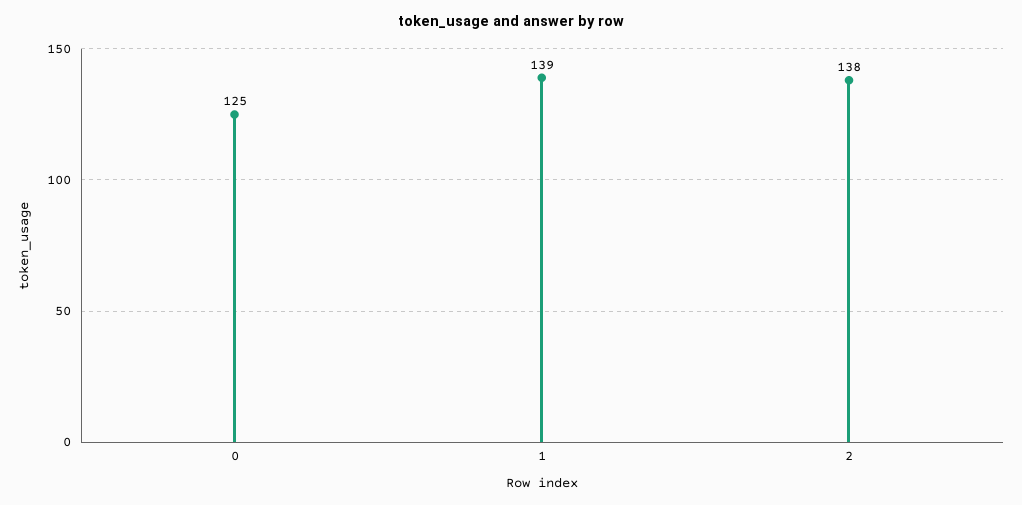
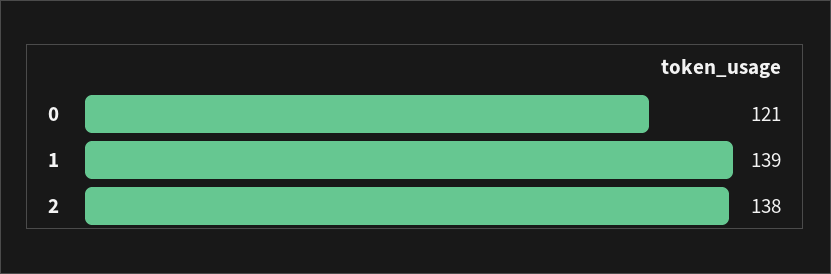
  {
-   "0": 125,
+   "0": 121,
    "1": 139,
    "2": 138
  }

